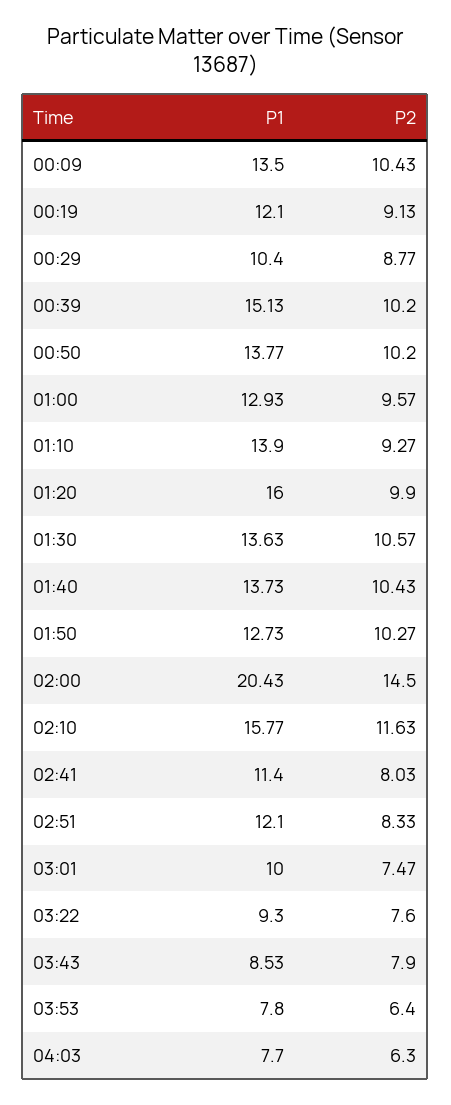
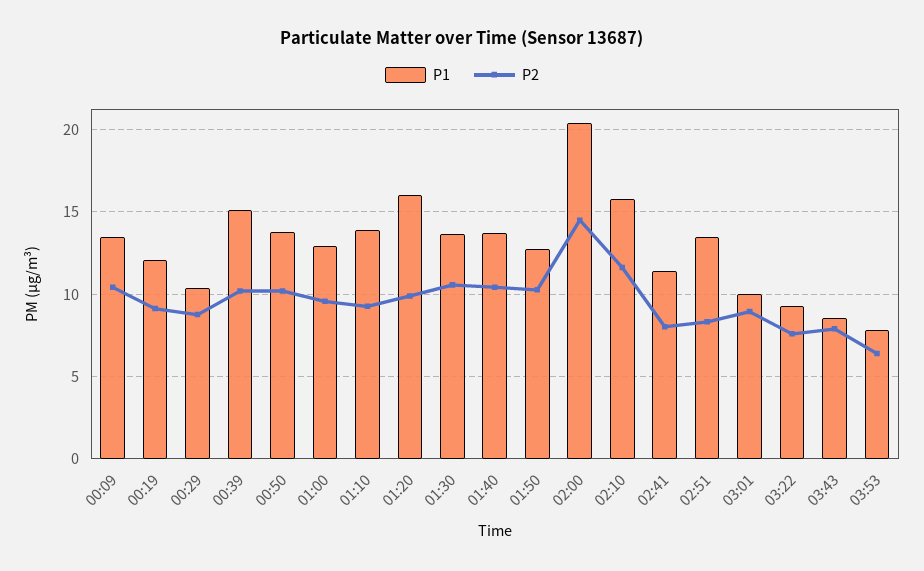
  {
    "P1": {
      "00:09": 13.5,
      "00:19": 12.1,
      "00:29": 10.4,
      "00:39": 15.13,
      "00:50": 13.77,
      "01:00": 12.93,
      "01:10": 13.9,
      "01:20": 16,
      "01:30": 13.63,
      "01:40": 13.73,
      "01:50": 12.73,
      "02:00": 20.43,
      "02:10": 15.77,
      "02:41": 11.4,
-     "02:51": 12.1,
+     "02:51": 13.5,
      "03:01": 10,
      "03:22": 9.3,
      "03:43": 8.53,
-     "03:53": 7.8,
+     "03:53": 7.8
-     "04:03": 7.7
    },
    "P2": {
      "00:09": 10.43,
      "00:19": 9.13,
      "00:29": 8.77,
      "00:39": 10.2,
      "00:50": 10.2,
      "01:00": 9.57,
      "01:10": 9.27,
      "01:20": 9.9,
      "01:30": 10.57,
      "01:40": 10.43,
      "01:50": 10.27,
      "02:00": 14.5,
      "02:10": 11.63,
      "02:41": 8.03,
      "02:51": 8.33,
-     "03:01": 7.47,
+     "03:01": 9,
      "03:22": 7.6,
      "03:43": 7.9,
-     "03:53": 6.4,
+     "03:53": 6.4
-     "04:03": 6.3
    }
  }

